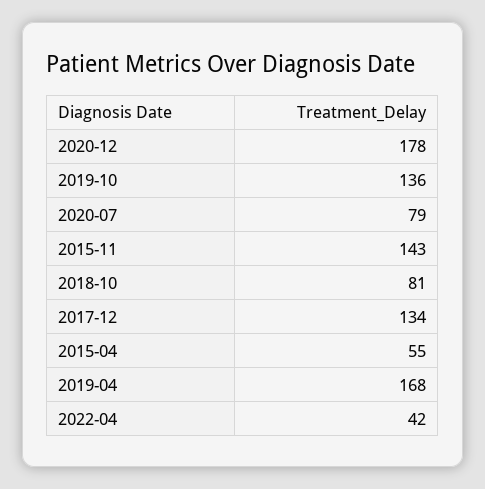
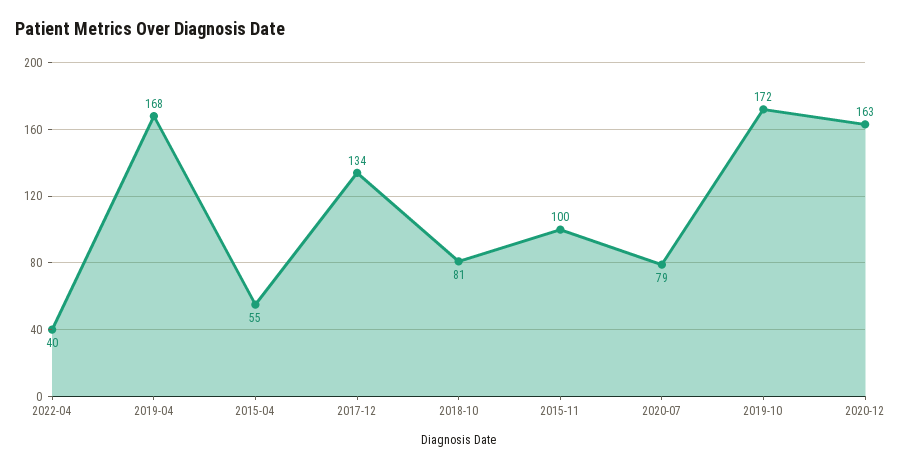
  {
-   "2020-12": 178,
+   "2020-12": 163,
-   "2019-10": 136,
+   "2019-10": 172,
    "2020-07": 79,
-   "2015-11": 143,
+   "2015-11": 100,
    "2018-10": 81,
    "2017-12": 134,
    "2015-04": 55,
    "2019-04": 168,
-   "2022-04": 42
+   "2022-04": 40
  }

